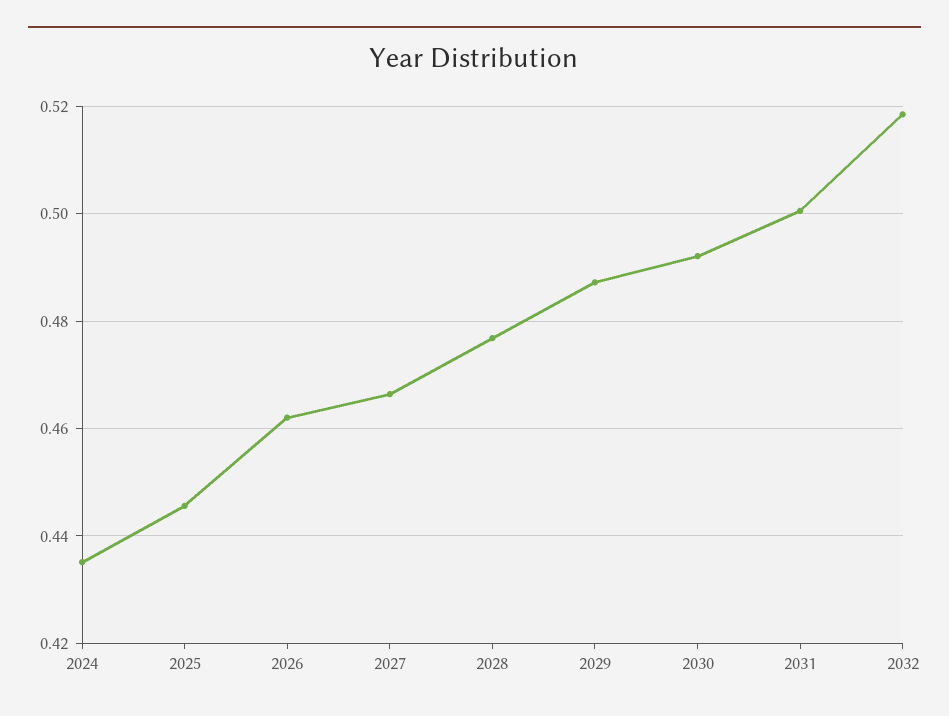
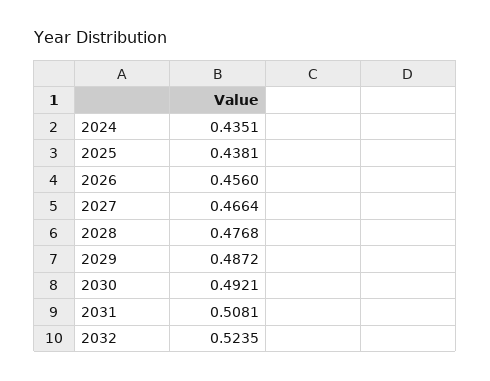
  {
    "2024": 0.4351,
-   "2025": 0.446,
+   "2025": 0.4381,
-   "2026": 0.462,
+   "2026": 0.456,
    "2027": 0.4664,
    "2028": 0.4768,
    "2029": 0.4872,
    "2030": 0.4921,
-   "2031": 0.5,
+   "2031": 0.5081,
-   "2032": 0.518
+   "2032": 0.5235
  }

